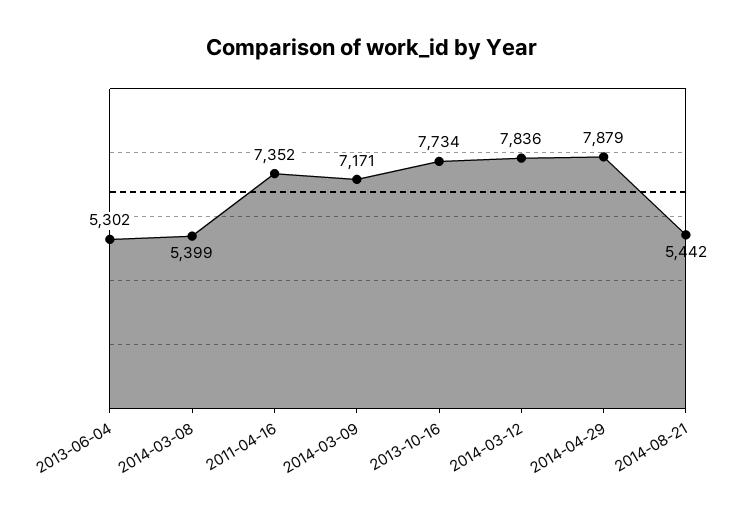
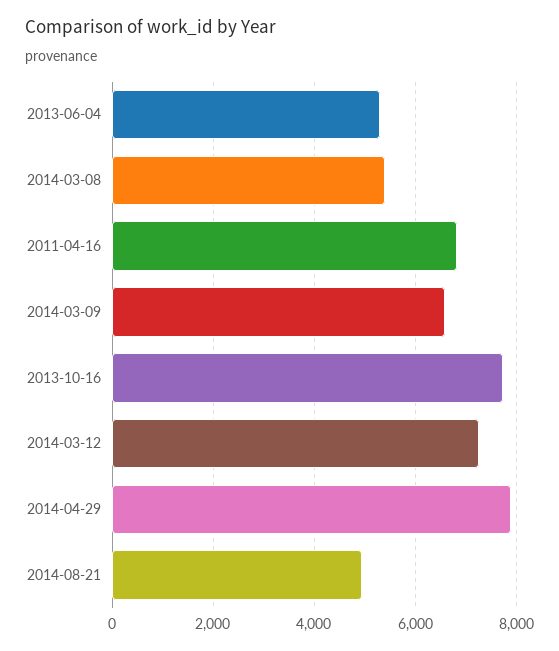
  {
    "2013-06-04": 5302,
    "2014-03-08": 5399,
-   "2011-04-16": 7352,
+   "2011-04-16": 6800,
-   "2014-03-09": 7171,
+   "2014-03-09": 6600,
    "2013-10-16": 7734,
-   "2014-03-12": 7836,
+   "2014-03-12": 7200,
    "2014-04-29": 7879,
-   "2014-08-21": 5442
+   "2014-08-21": 5000
  }

